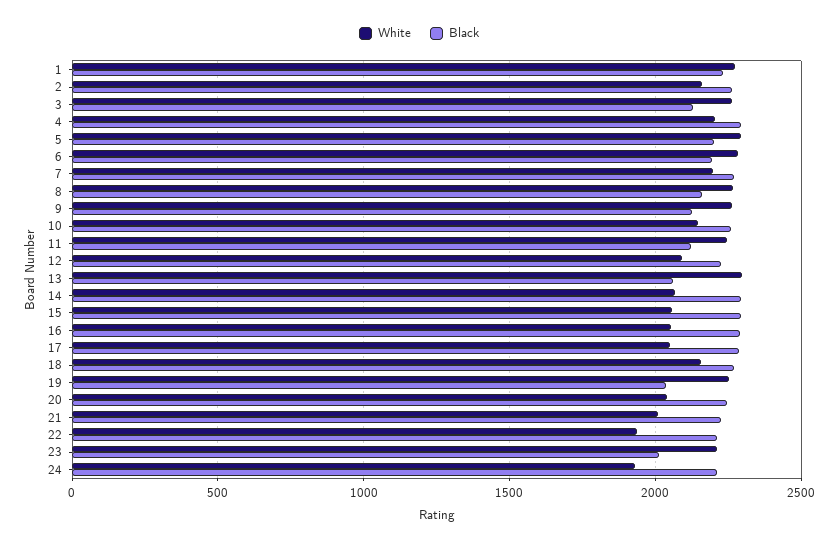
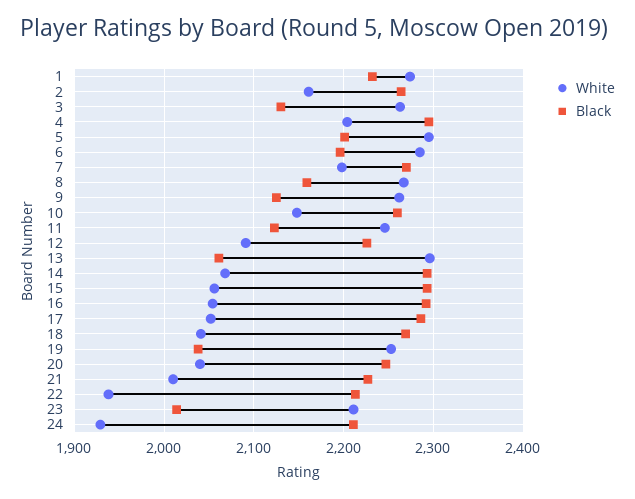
  {
    "White": {
      "1": 2270,
      "2": 2160,
      "3": 2260,
      "4": 2200,
      "5": 2300,
      "6": 2290,
      "7": 2200,
      "8": 2270,
      "9": 2260,
      "10": 2150,
      "11": 2250,
      "12": 2090,
      "13": 2300,
      "14": 2070,
      "15": 2060,
      "16": 2050,
      "17": 2050,
-     "18": 2150,
+     "18": 2040,
      "19": 2250,
      "20": 2040,
      "21": 2010,
      "22": 1940,
      "23": 2210,
      "24": 1930
    },
    "Black": {
      "1": 2230,
      "2": 2260,
      "3": 2130,
      "4": 2300,
      "5": 2200,
      "6": 2200,
      "7": 2270,
      "8": 2160,
      "9": 2130,
      "10": 2260,
      "11": 2120,
      "12": 2230,
      "13": 2060,
      "14": 2290,
      "15": 2290,
      "16": 2290,
      "17": 2290,
      "18": 2270,
      "19": 2040,
      "20": 2250,
      "21": 2230,
      "22": 2210,
      "23": 2010,
      "24": 2210
    }
  }

